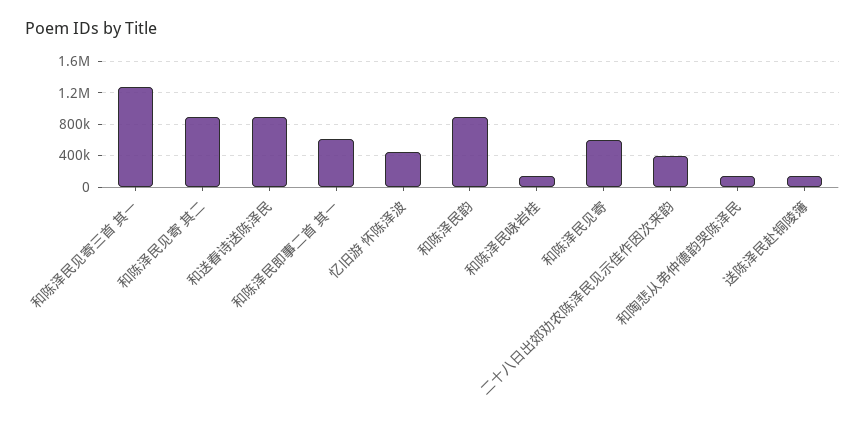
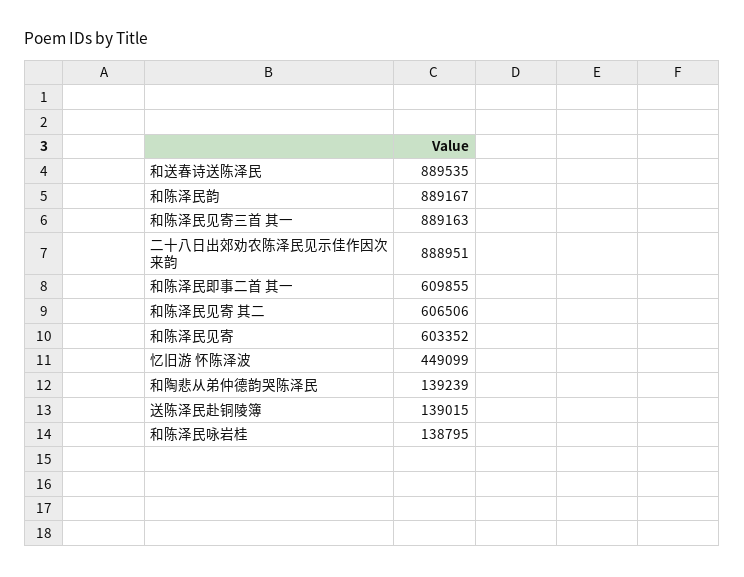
  {
-   "和陈泽民见寄三首 其一": 1300000,
+   "和陈泽民见寄三首 其一": 889163,
-   "和陈泽民见寄 其二": 900000,
+   "和陈泽民见寄 其二": 606506,
    "和送春诗送陈泽民": 889535,
    "和陈泽民即事二首 其一": 609855,
    "忆旧游 怀陈泽波": 449099,
    "和陈泽民韵": 889167,
    "和陈泽民咏岩桂": 138795,
    "和陈泽民见寄": 603352,
-   "二十八日出郊劝农陈泽民见示佳作因次来韵": 400000,
+   "二十八日出郊劝农陈泽民见示佳作因次来韵": 888951,
    "和陶悲从弟仲德韵哭陈泽民": 139239,
    "送陈泽民赴铜陵簿": 139015
  }

